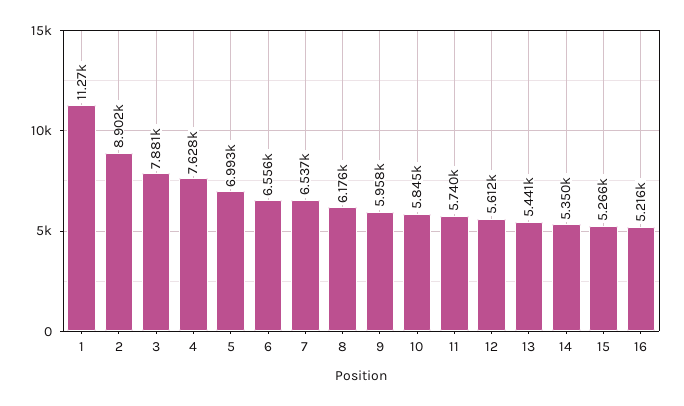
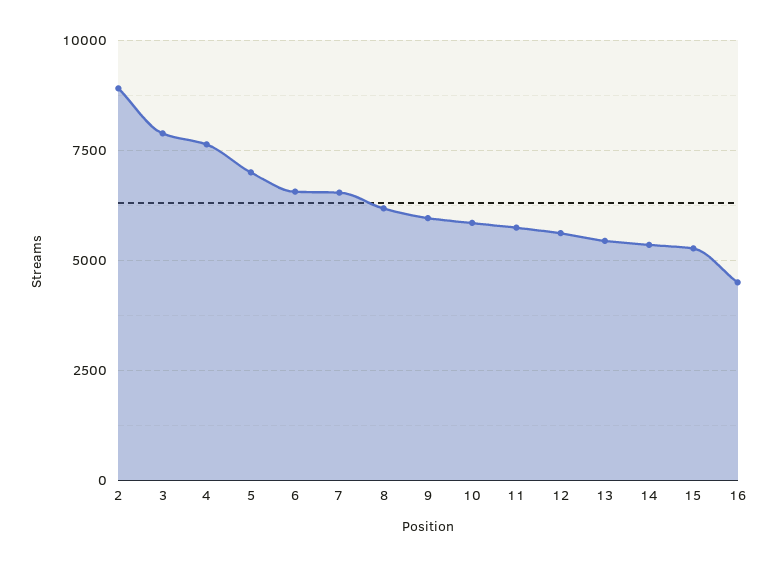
  {
-   "1": 11270,
    "2": 8902,
    "3": 7881,
    "4": 7628,
    "5": 6993,
    "6": 6556,
    "7": 6537,
    "8": 6176,
    "9": 5958,
    "10": 5845,
    "11": 5740,
    "12": 5612,
    "13": 5441,
    "14": 5350,
    "15": 5266,
-   "16": 5216
+   "16": 4500
  }

